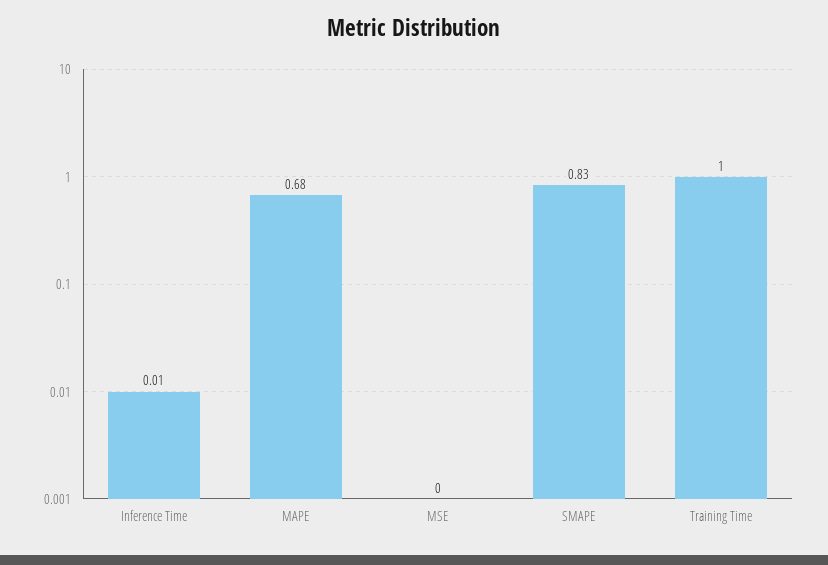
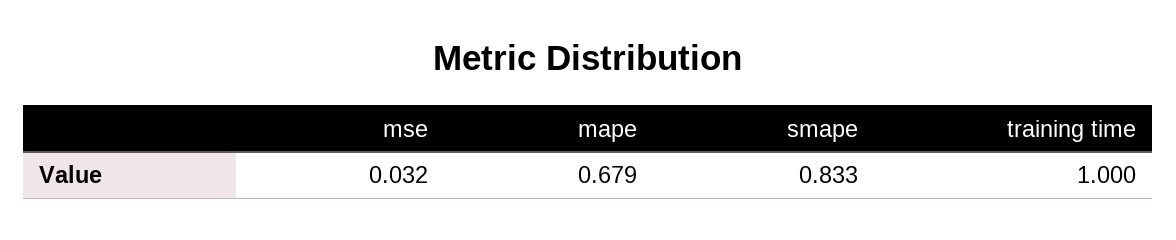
  {
-   "Inference Time": 0.01,
    "MAPE": 0.679,
-   "MSE": 0,
+   "MSE": 0.032,
    "SMAPE": 0.833,
    "Training Time": 1
  }

